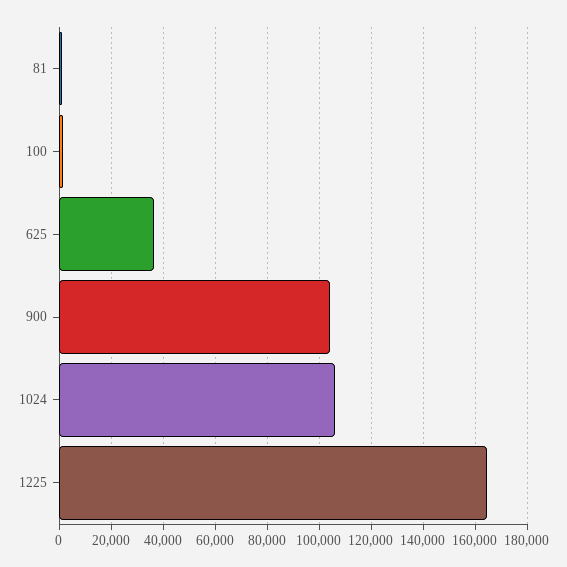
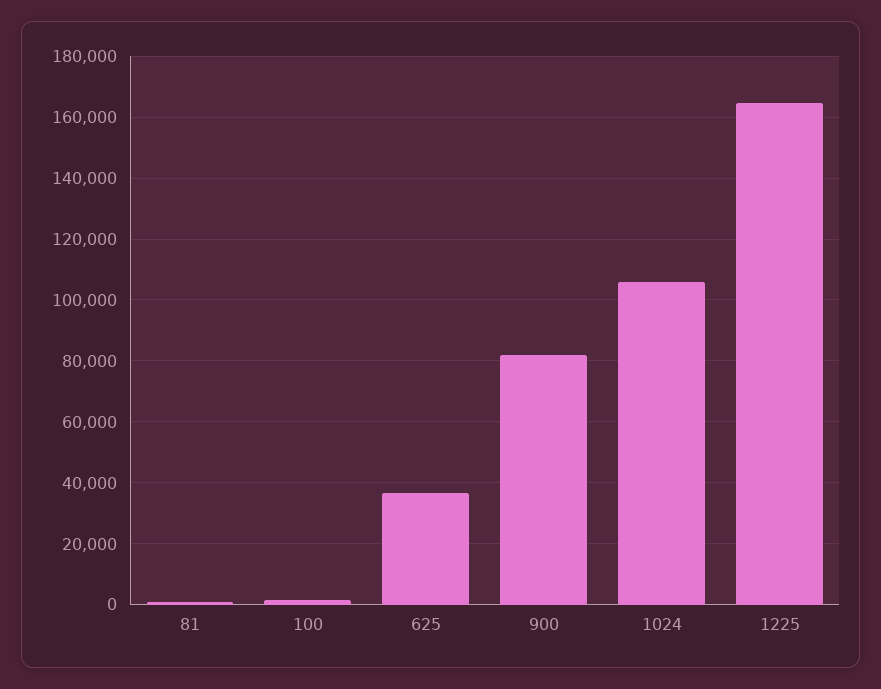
  {
    "81": 0,
    "100": 2000,
    "625": 36000,
-   "900": 105000,
+   "900": 82000,
    "1024": 106000,
    "1225": 164000
  }

